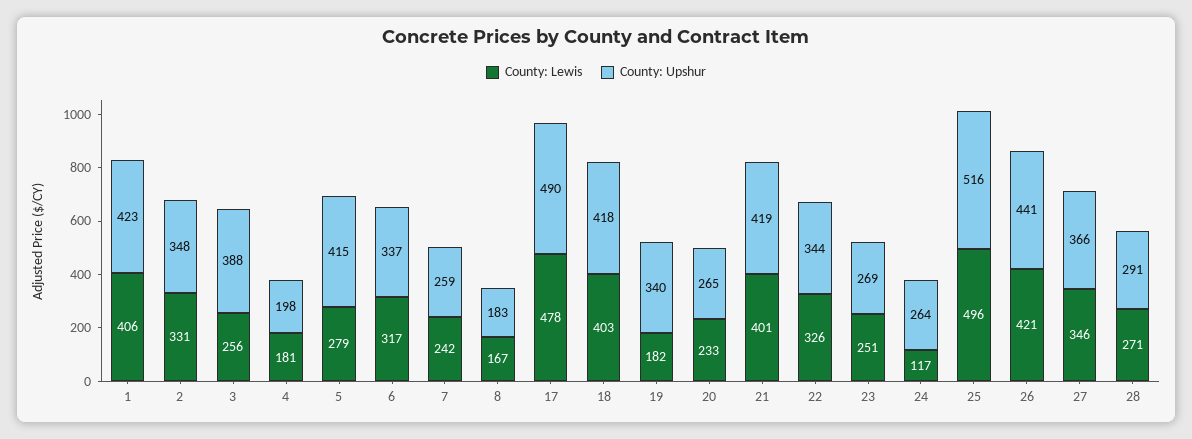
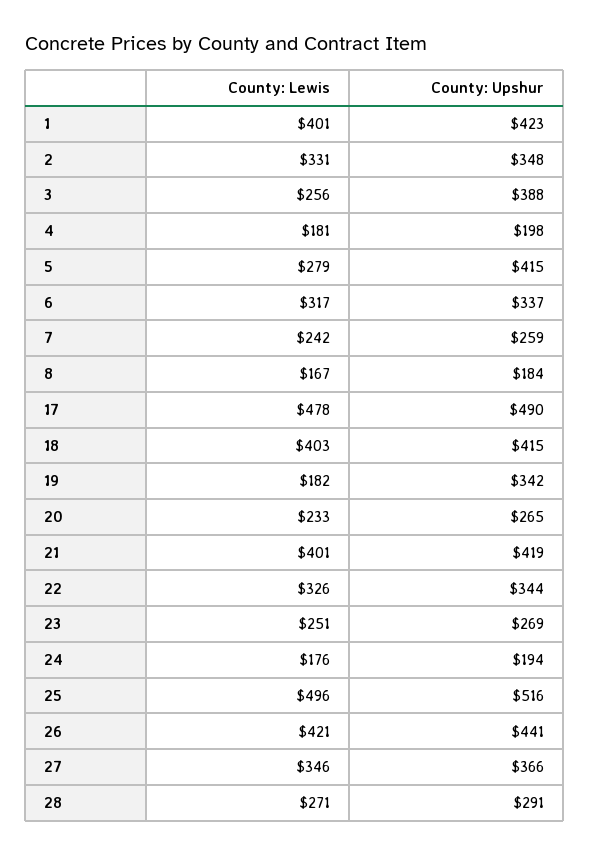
  {
    "County: Lewis": {
-     "1": 406,
+     "1": 401,
      "2": 331,
      "3": 256,
      "4": 181,
      "5": 279,
      "6": 317,
      "7": 242,
      "8": 167,
      "17": 478,
      "18": 403,
      "19": 182,
      "20": 233,
      "21": 401,
      "22": 326,
      "23": 251,
-     "24": 117,
+     "24": 176,
      "25": 496,
      "26": 421,
      "27": 346,
      "28": 271
    },
    "County: Upshur": {
      "1": 423,
      "2": 348,
      "3": 388,
      "4": 198,
      "5": 415,
      "6": 337,
      "7": 259,
-     "8": 183,
+     "8": 184,
      "17": 490,
-     "18": 418,
+     "18": 415,
-     "19": 340,
+     "19": 342,
      "20": 265,
      "21": 419,
      "22": 344,
      "23": 269,
-     "24": 264,
+     "24": 194,
      "25": 516,
      "26": 441,
      "27": 366,
      "28": 291
    }
  }

